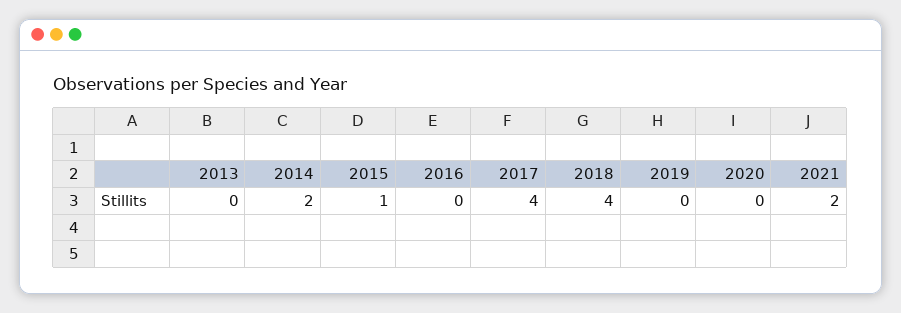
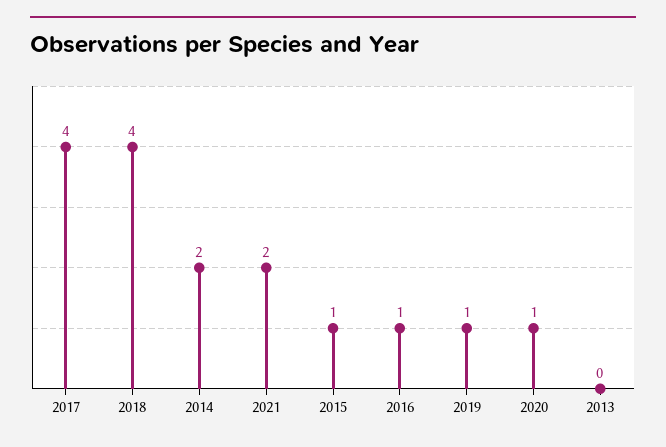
  {
    "2013": 0,
    "2014": 2,
    "2015": 1,
-   "2016": 0,
+   "2016": 1,
    "2017": 4,
    "2018": 4,
-   "2019": 0,
+   "2019": 1,
-   "2020": 0,
+   "2020": 1,
    "2021": 2
  }

